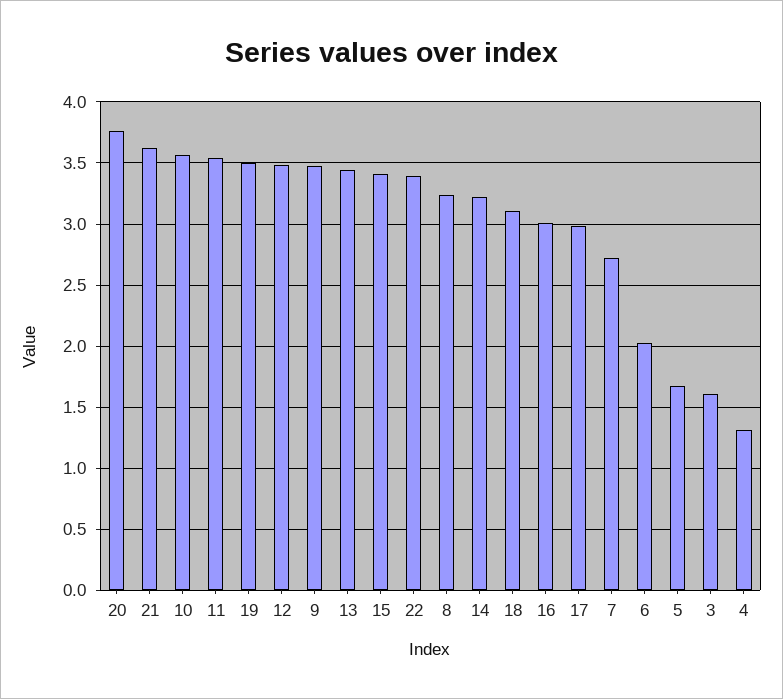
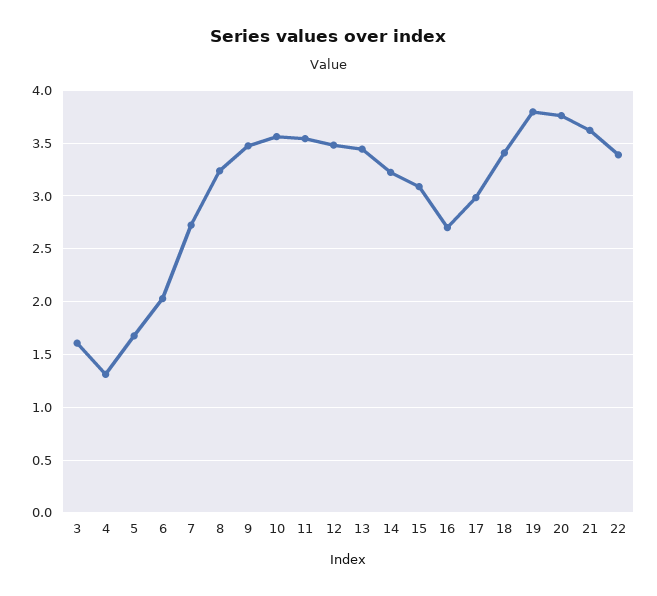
  {
    "20": 3.75,
    "21": 3.6,
    "10": 3.55,
    "11": 3.55,
-   "19": 3.5,
+   "19": 3.8,
    "12": 3.5,
    "9": 3.45,
    "13": 3.45,
-   "15": 3.4,
+   "15": 3.1,
    "22": 3.4,
    "8": 3.25,
    "14": 3.2,
-   "18": 3.1,
+   "18": 3.4,
-   "16": 3,
+   "16": 2.7,
    "17": 3,
    "7": 2.7,
    "6": 2.05,
    "5": 1.7,
    "3": 1.6,
    "4": 1.3
  }

